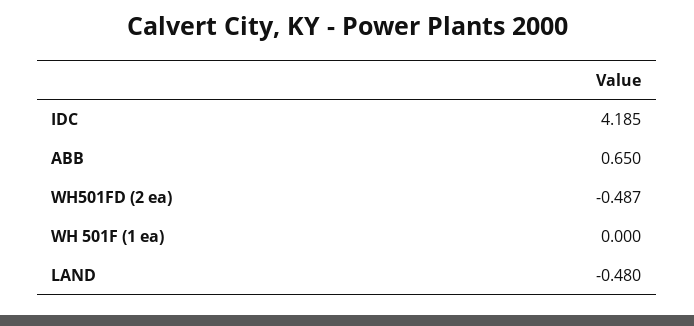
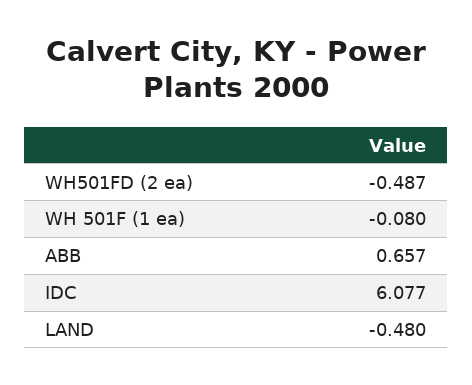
  {
-   "IDC": 4.185,
+   "IDC": 6.077,
-   "ABB": 0.65,
+   "ABB": 0.657,
    "WH501FD (2 ea)": -0.487,
-   "WH 501F (1 ea)": 0,
+   "WH 501F (1 ea)": -0.08,
    "LAND": -0.48
  }

